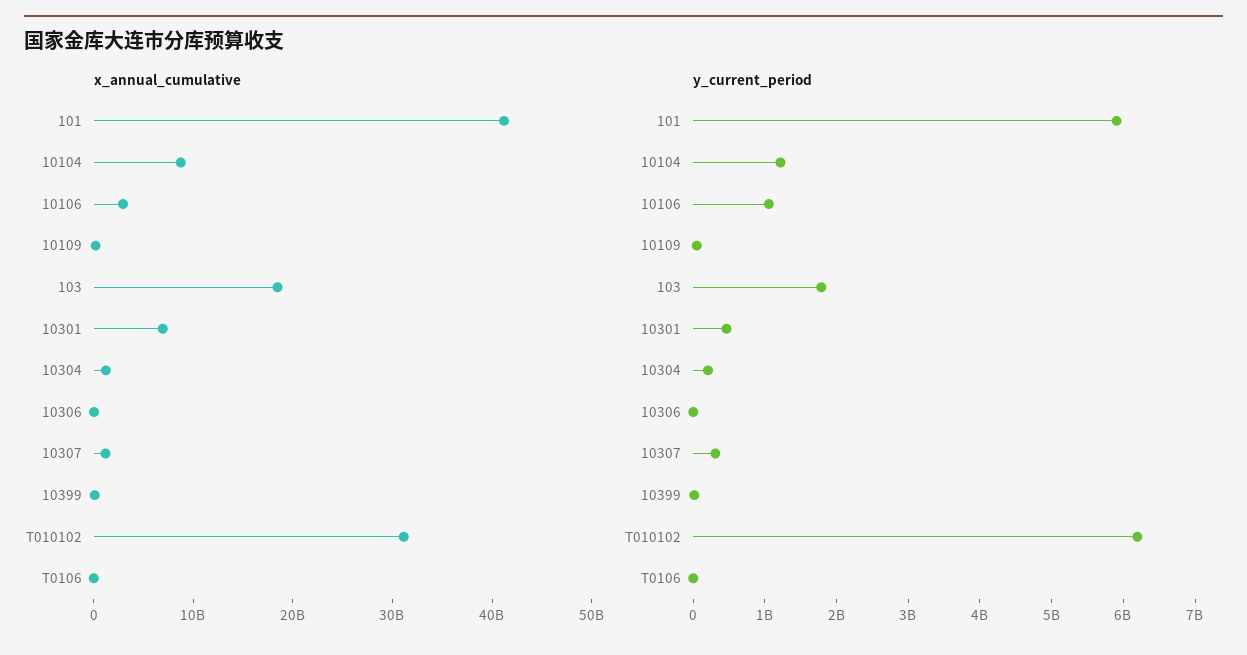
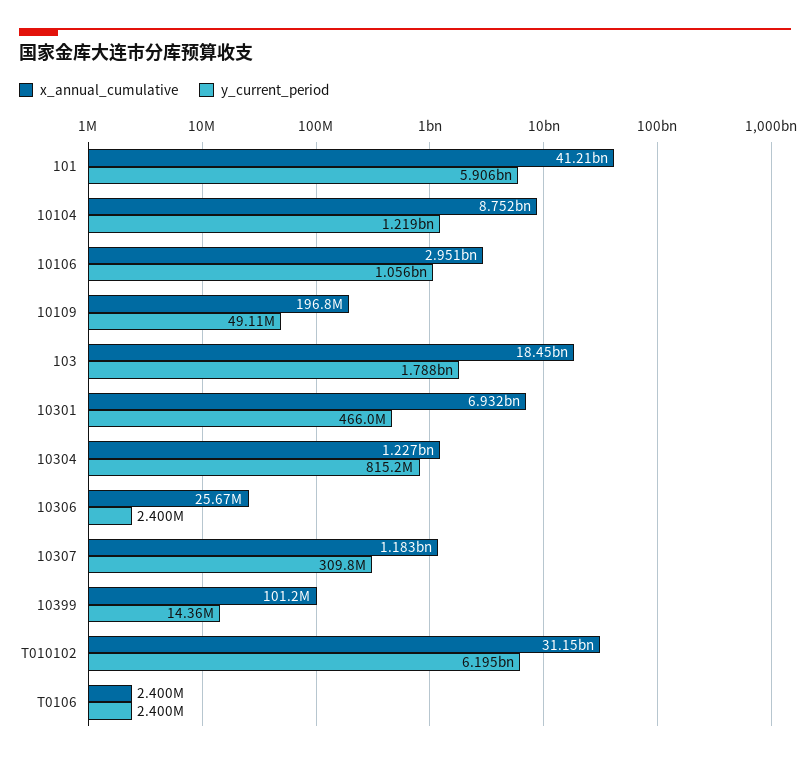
  {
    "x_annual_cumulative": {
      "101": 41210000000,
      "10104": 8752000000,
      "10106": 2951000000,
      "10109": 196800000,
      "103": 18450000000,
      "10301": 6932000000,
      "10304": 1227000000,
      "10306": 25670000,
      "10307": 1183000000,
      "10399": 101200000,
      "T010102": 31150000000,
      "T0106": 2400000
    },
    "y_current_period": {
      "101": 5906000000,
      "10104": 1219000000,
      "10106": 1056000000,
      "10109": 49110000,
      "103": 1788000000,
      "10301": 466000000,
-     "10304": 200000000,
+     "10304": 815200000,
      "10306": 2400000,
      "10307": 309800000,
      "10399": 14360000,
      "T010102": 6195000000,
      "T0106": 2400000
    }
  }

